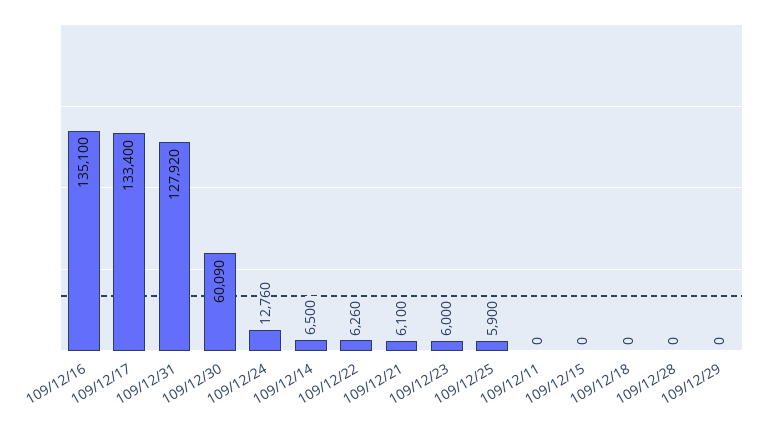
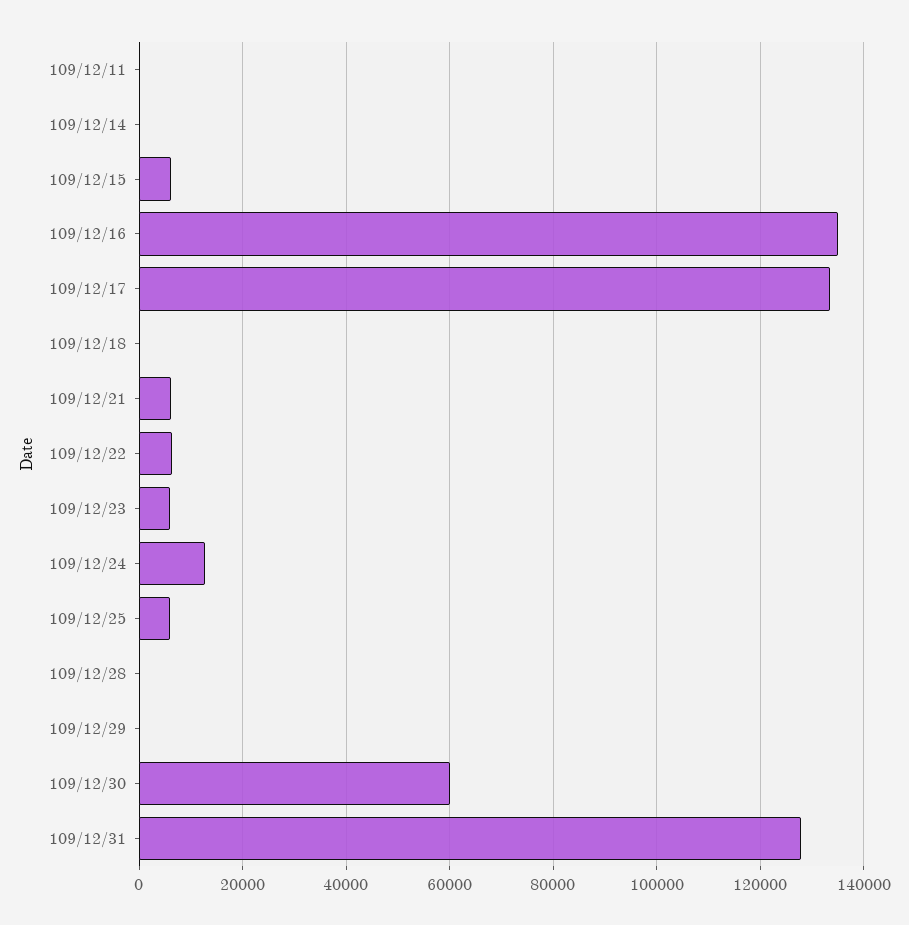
  {
    "109/12/16": 135100,
    "109/12/17": 133400,
    "109/12/31": 127920,
    "109/12/30": 60090,
    "109/12/24": 12760,
-   "109/12/14": 6500,
+   "109/12/14": 0,
    "109/12/22": 6260,
    "109/12/21": 6100,
    "109/12/23": 6000,
    "109/12/25": 5900,
    "109/12/11": 0,
-   "109/12/15": 0,
+   "109/12/15": 6000,
    "109/12/18": 0,
    "109/12/28": 0,
    "109/12/29": 0
  }

